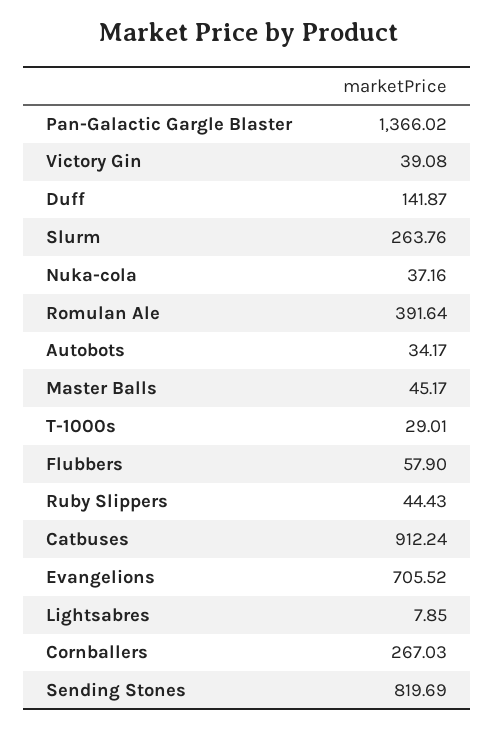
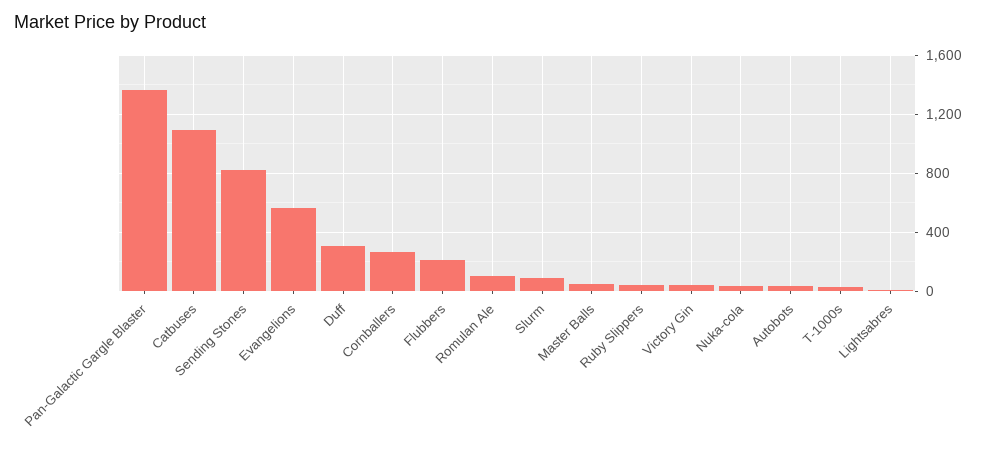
  {
    "Pan-Galactic Gargle Blaster": 1366.02,
    "Victory Gin": 39.08,
-   "Duff": 141.87,
+   "Duff": 300,
-   "Slurm": 263.76,
+   "Slurm": 100,
    "Nuka-cola": 37.16,
-   "Romulan Ale": 391.64,
+   "Romulan Ale": 100,
    "Autobots": 34.17,
    "Master Balls": 45.17,
    "T-1000s": 29.01,
-   "Flubbers": 57.9,
+   "Flubbers": 200,
    "Ruby Slippers": 44.43,
-   "Catbuses": 912.24,
+   "Catbuses": 1100,
-   "Evangelions": 705.52,
+   "Evangelions": 550,
    "Lightsabres": 7.85,
    "Cornballers": 267.03,
    "Sending Stones": 819.69
  }

